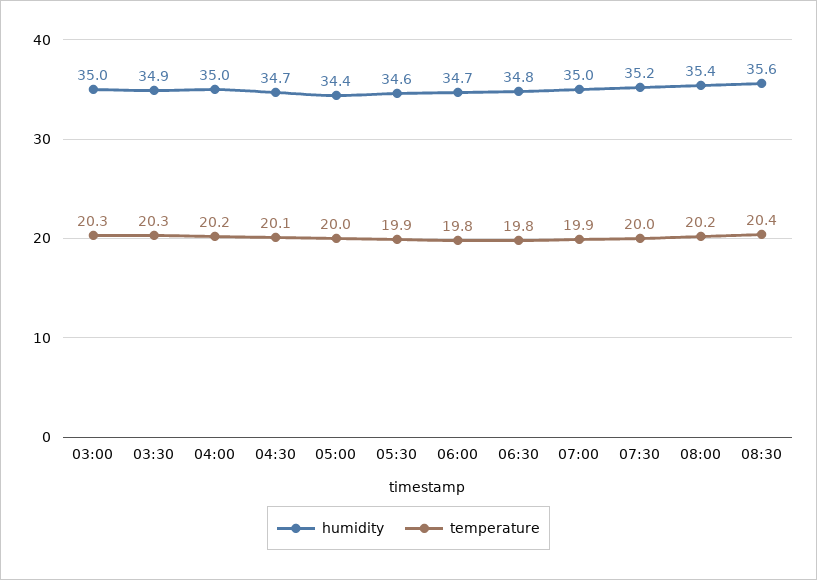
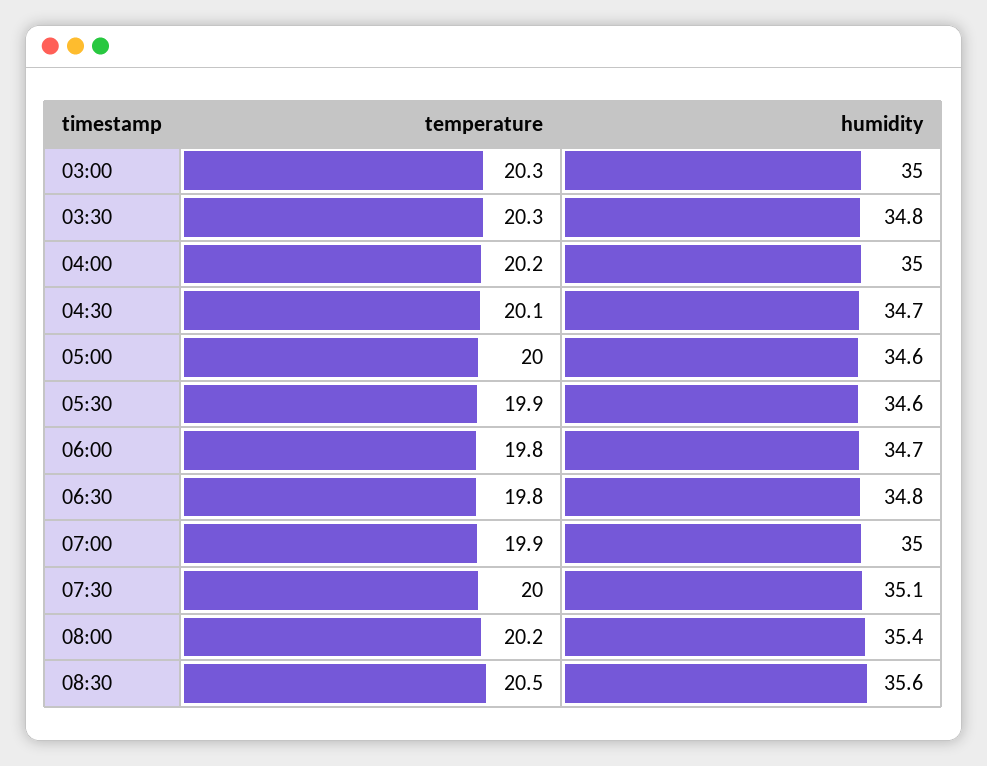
  {
    "humidity": {
      "03:00": 35,
-     "03:30": 34.9,
+     "03:30": 34.8,
      "04:00": 35,
      "04:30": 34.7,
-     "05:00": 34.4,
+     "05:00": 34.6,
      "05:30": 34.6,
      "06:00": 34.7,
      "06:30": 34.8,
      "07:00": 35,
-     "07:30": 35.2,
+     "07:30": 35.1,
      "08:00": 35.4,
      "08:30": 35.6
    },
    "temperature": {
      "03:00": 20.3,
      "03:30": 20.3,
      "04:00": 20.2,
      "04:30": 20.1,
      "05:00": 20,
      "05:30": 19.9,
      "06:00": 19.8,
      "06:30": 19.8,
      "07:00": 19.9,
      "07:30": 20,
      "08:00": 20.2,
-     "08:30": 20.4
+     "08:30": 20.5
    }
  }

